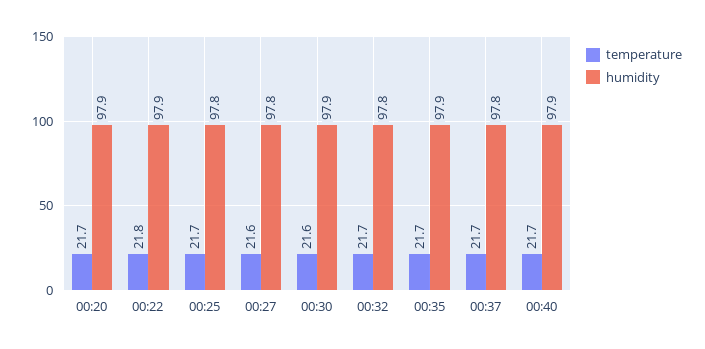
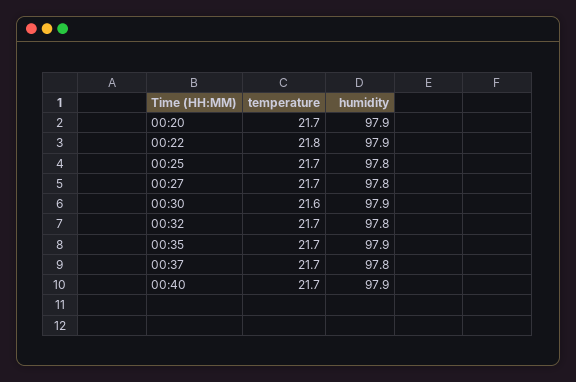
  {
    "temperature": {
      "00:20": 21.7,
      "00:22": 21.8,
      "00:25": 21.7,
-     "00:27": 21.6,
+     "00:27": 21.7,
      "00:30": 21.6,
      "00:32": 21.7,
      "00:35": 21.7,
      "00:37": 21.7,
      "00:40": 21.7
    },
    "humidity": {
      "00:20": 97.9,
      "00:22": 97.9,
      "00:25": 97.8,
      "00:27": 97.8,
      "00:30": 97.9,
      "00:32": 97.8,
      "00:35": 97.9,
      "00:37": 97.8,
      "00:40": 97.9
    }
  }

